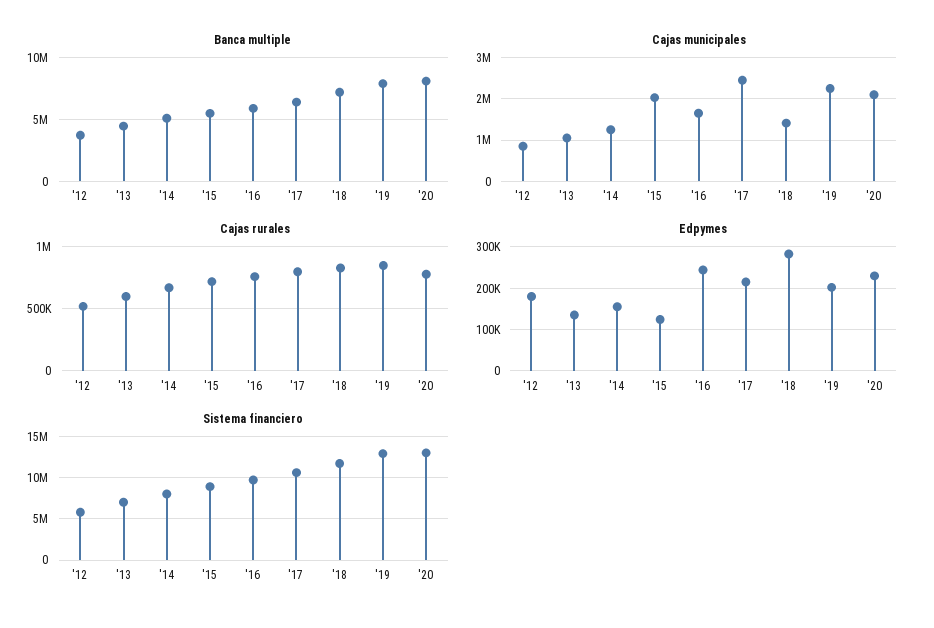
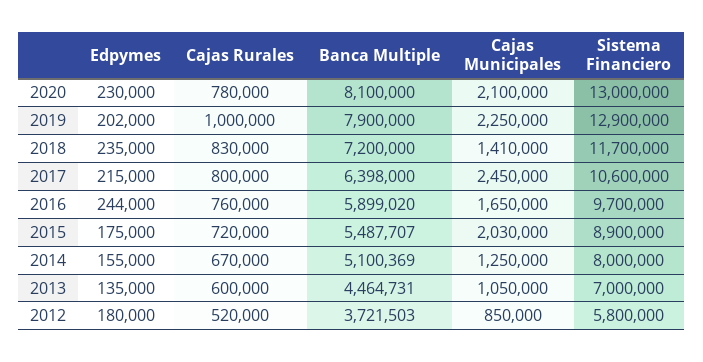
  {
    "Banca multiple": {
      "'12": 3721503,
      "'13": 4464731,
      "'14": 5100369,
      "'15": 5487707,
      "'16": 5899020,
      "'17": 6398000,
      "'18": 7200000,
      "'19": 7900000,
      "'20": 8100000
    },
    "Cajas municipales": {
      "'12": 850000,
      "'13": 1050000,
      "'14": 1250000,
      "'15": 2030000,
      "'16": 1650000,
      "'17": 2450000,
      "'18": 1410000,
      "'19": 2250000,
      "'20": 2100000
    },
    "Cajas rurales": {
      "'12": 520000,
      "'13": 600000,
      "'14": 670000,
      "'15": 720000,
      "'16": 760000,
      "'17": 800000,
      "'18": 830000,
-     "'19": 850000,
+     "'19": 1000000,
      "'20": 780000
    },
    "Edpymes": {
      "'12": 180000,
      "'13": 135000,
      "'14": 155000,
-     "'15": 120000,
+     "'15": 175000,
      "'16": 244000,
      "'17": 215000,
-     "'18": 280000,
+     "'18": 235000,
      "'19": 202000,
      "'20": 230000
    },
    "Sistema financiero": {
      "'12": 5800000,
      "'13": 7000000,
      "'14": 8000000,
      "'15": 8900000,
      "'16": 9700000,
      "'17": 10600000,
      "'18": 11700000,
      "'19": 12900000,
      "'20": 13000000
    }
  }

